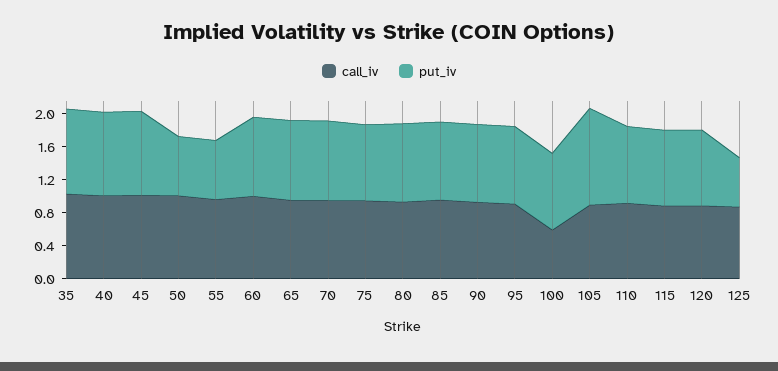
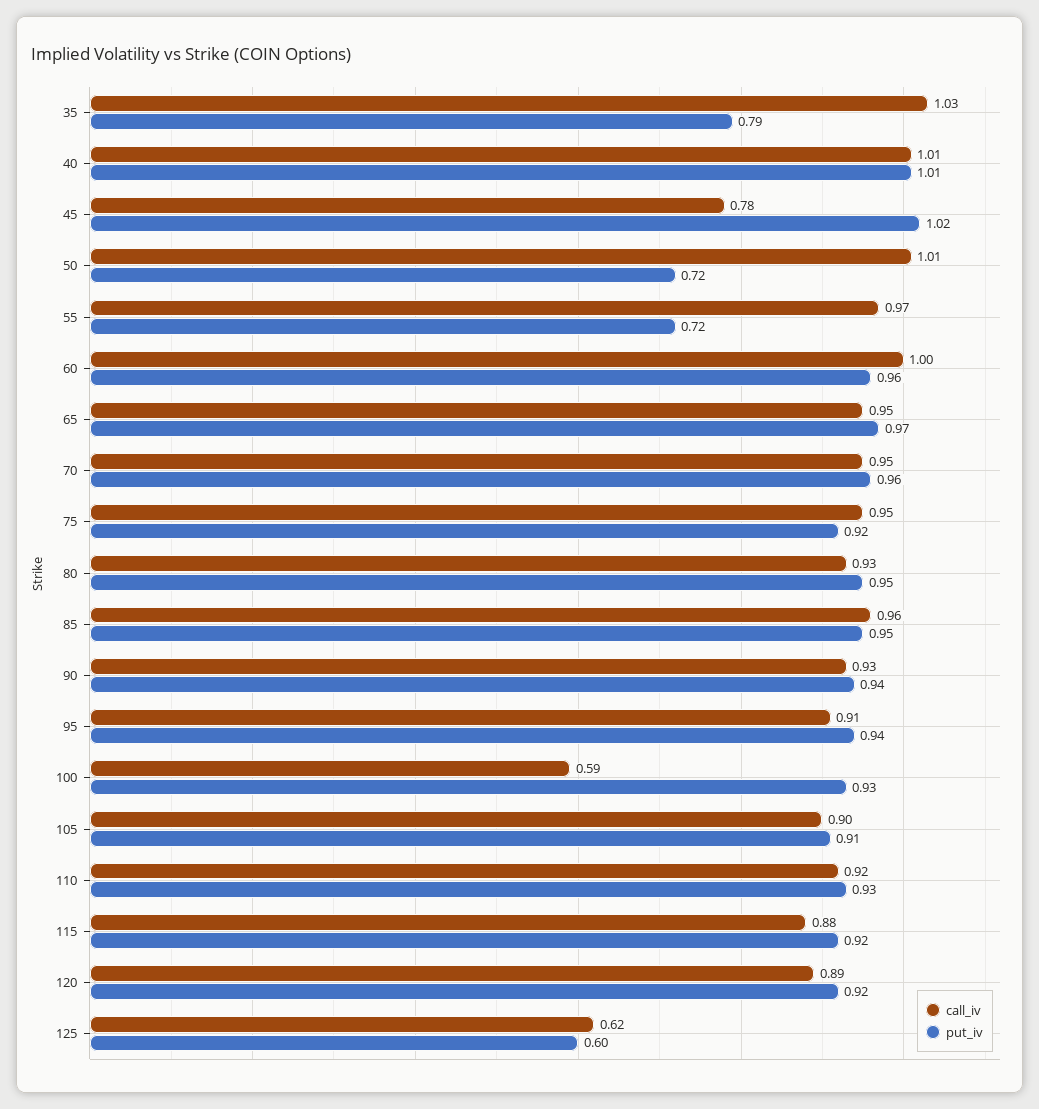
  {
    "call_iv": {
      "35": 1.03,
      "40": 1.01,
-     "45": 1,
+     "45": 0.78,
      "50": 1.01,
      "55": 0.97,
      "60": 1,
      "65": 0.95,
      "70": 0.95,
      "75": 0.95,
      "80": 0.93,
      "85": 0.96,
      "90": 0.93,
      "95": 0.91,
      "100": 0.59,
      "105": 0.9,
      "110": 0.92,
      "115": 0.88,
      "120": 0.89,
-     "125": 0.9
+     "125": 0.62
    },
    "put_iv": {
-     "35": 1,
+     "35": 0.79,
      "40": 1.01,
      "45": 1.02,
      "50": 0.72,
      "55": 0.72,
      "60": 0.96,
      "65": 0.97,
      "70": 0.96,
      "75": 0.92,
      "80": 0.95,
      "85": 0.95,
      "90": 0.94,
      "95": 0.94,
      "100": 0.93,
-     "105": 1.2,
+     "105": 0.91,
      "110": 0.93,
      "115": 0.92,
      "120": 0.92,
      "125": 0.6
    }
  }

